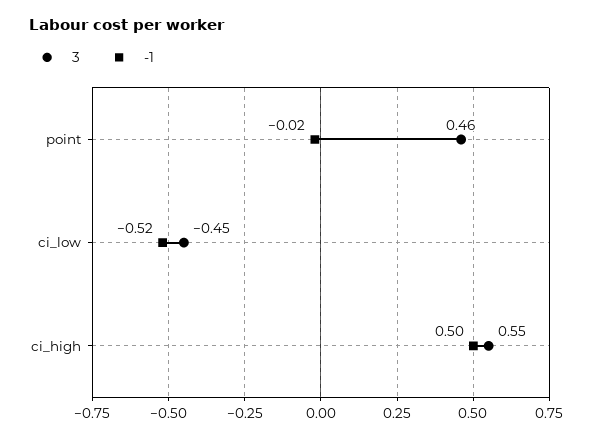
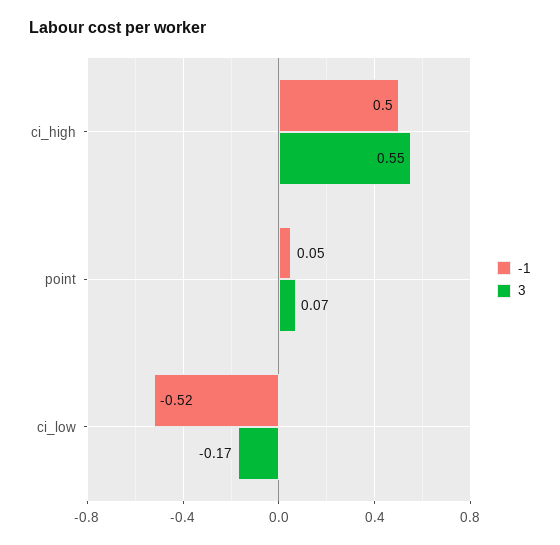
  {
    "3": {
-     "point": 0.46,
+     "point": 0.07,
-     "ci_low": -0.45,
+     "ci_low": -0.17,
      "ci_high": 0.55
    },
    "-1": {
-     "point": -0.02,
+     "point": 0.05,
      "ci_low": -0.52,
      "ci_high": 0.5
    }
  }

